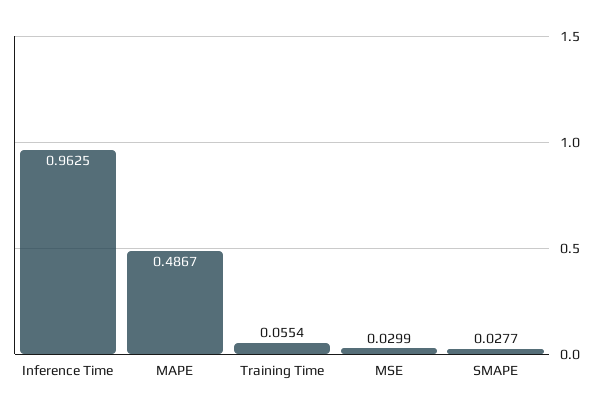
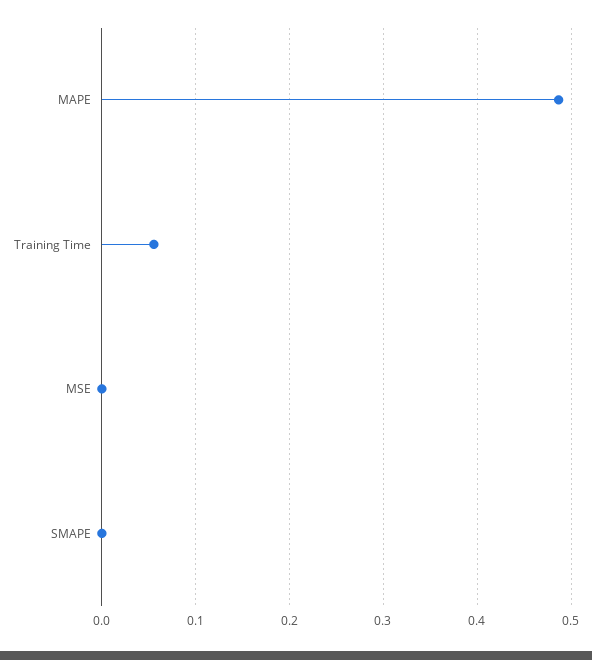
  {
-   "Inference Time": 0.9625,
    "MAPE": 0.4867,
    "Training Time": 0.0554,
-   "MSE": 0.0299,
+   "MSE": 0,
-   "SMAPE": 0.0277
+   "SMAPE": 0
  }

